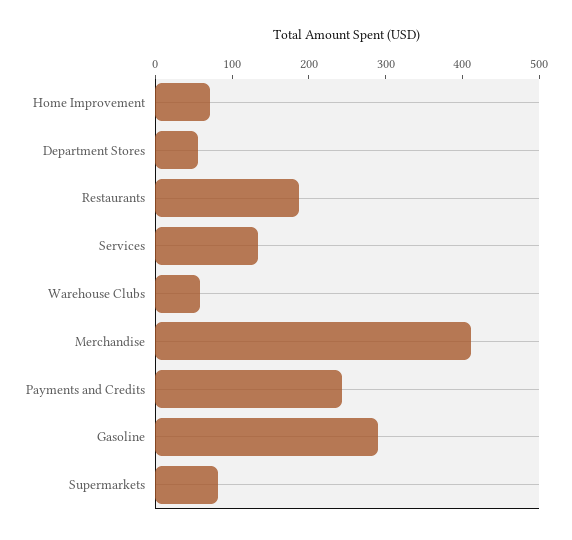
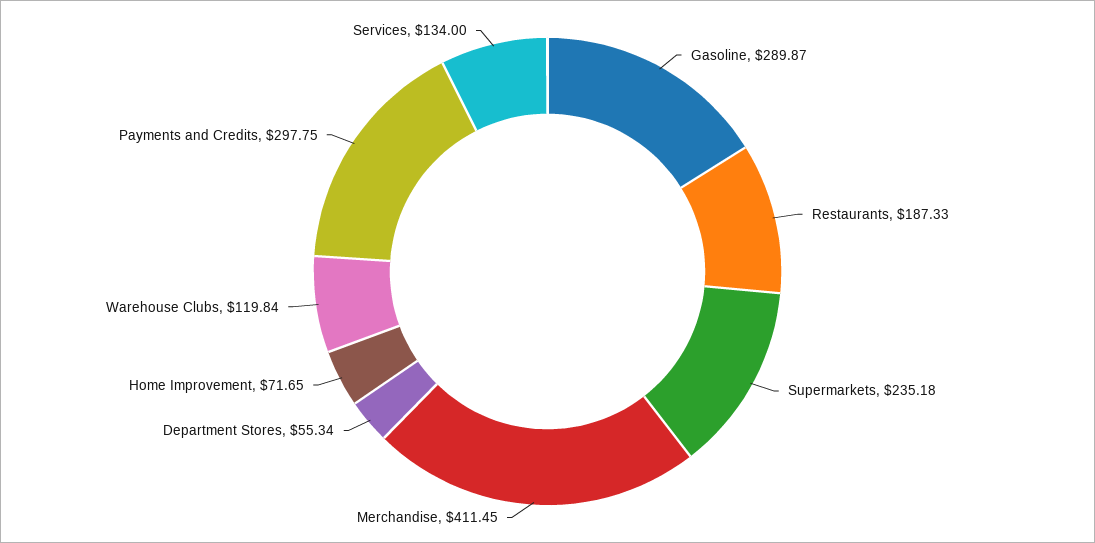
  {
    "Home Improvement": 71.65,
    "Department Stores": 55.34,
    "Restaurants": 187.33,
    "Services": 134,
-   "Warehouse Clubs": 60,
+   "Warehouse Clubs": 119.84,
    "Merchandise": 411.45,
-   "Payments and Credits": 240,
+   "Payments and Credits": 297.75,
    "Gasoline": 289.87,
-   "Supermarkets": 80
+   "Supermarkets": 235.18
  }

